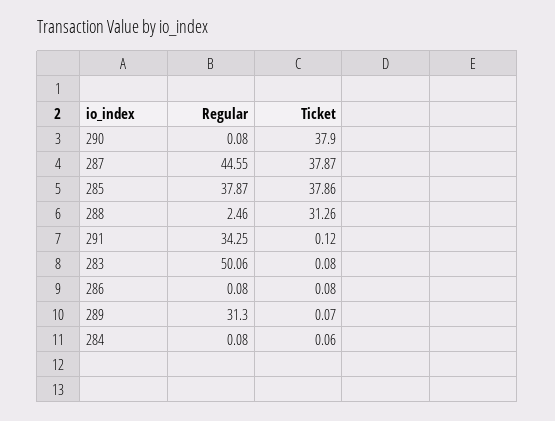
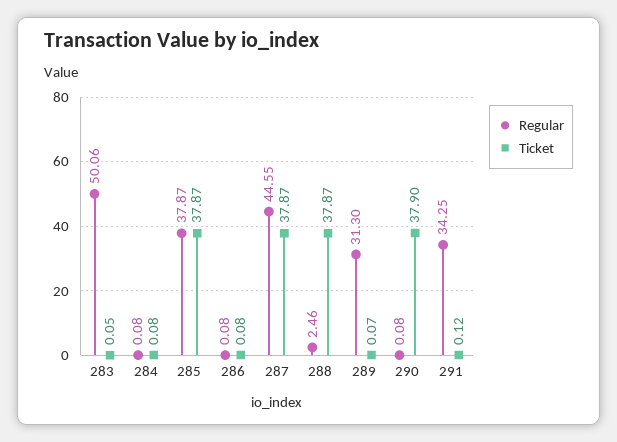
  {
    "Regular": {
      "290": 0.08,
      "287": 44.55,
      "285": 37.87,
      "288": 2.46,
      "291": 34.25,
      "283": 50.06,
      "286": 0.08,
      "289": 31.3,
      "284": 0.08
    },
    "Ticket": {
      "290": 37.9,
      "287": 37.87,
-     "285": 37.86,
+     "285": 37.87,
-     "288": 31.26,
+     "288": 37.87,
      "291": 0.12,
-     "283": 0.08,
+     "283": 0.05,
      "286": 0.08,
      "289": 0.07,
-     "284": 0.06
+     "284": 0.08
    }
  }

